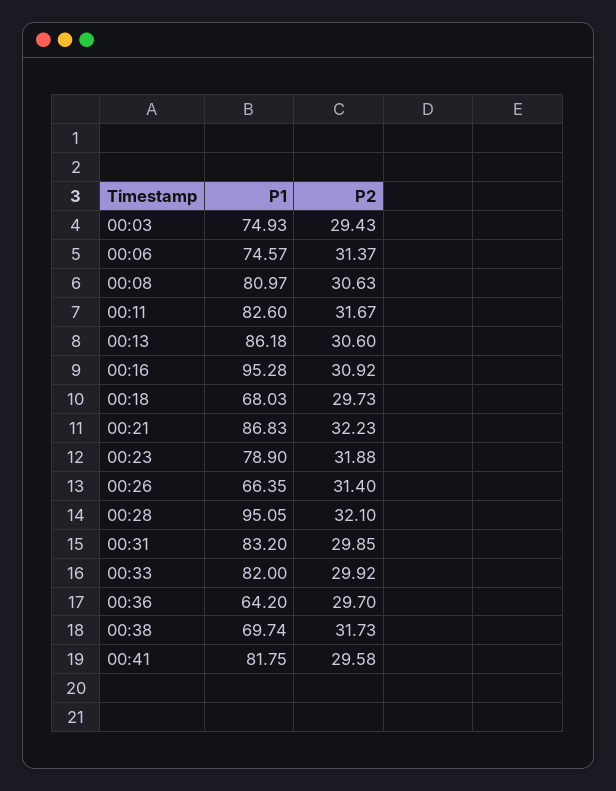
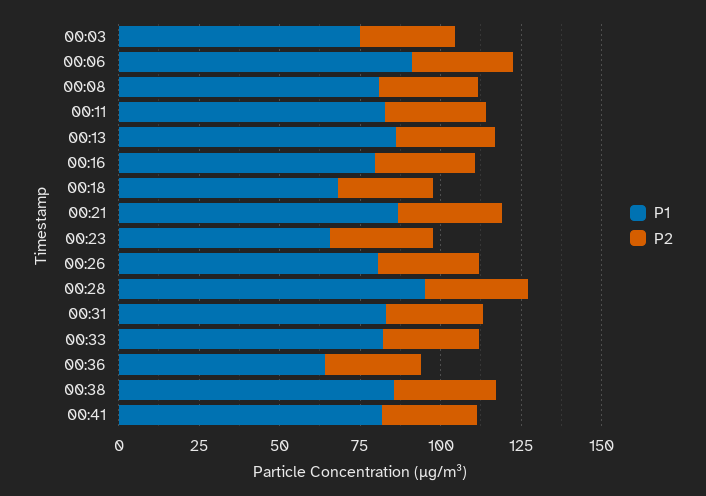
  {
    "P1": {
      "00:03": 74.93,
-     "00:06": 74.57,
+     "00:06": 90,
      "00:08": 80.97,
      "00:11": 82.6,
      "00:13": 86.18,
-     "00:16": 95.28,
+     "00:16": 80,
      "00:18": 68.03,
      "00:21": 86.83,
-     "00:23": 78.9,
+     "00:23": 65,
-     "00:26": 66.35,
+     "00:26": 80,
      "00:28": 95.05,
      "00:31": 83.2,
      "00:33": 82,
      "00:36": 64.2,
-     "00:38": 69.74,
+     "00:38": 85,
      "00:41": 81.75
    },
    "P2": {
      "00:03": 29.43,
      "00:06": 31.37,
      "00:08": 30.63,
      "00:11": 31.67,
      "00:13": 30.6,
      "00:16": 30.92,
      "00:18": 29.73,
      "00:21": 32.23,
      "00:23": 31.88,
      "00:26": 31.4,
      "00:28": 32.1,
      "00:31": 29.85,
      "00:33": 29.92,
      "00:36": 29.7,
      "00:38": 31.73,
      "00:41": 29.58
    }
  }

